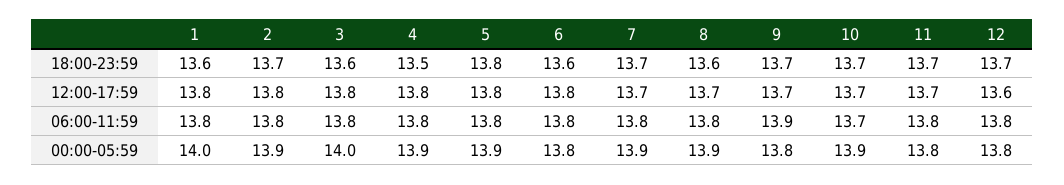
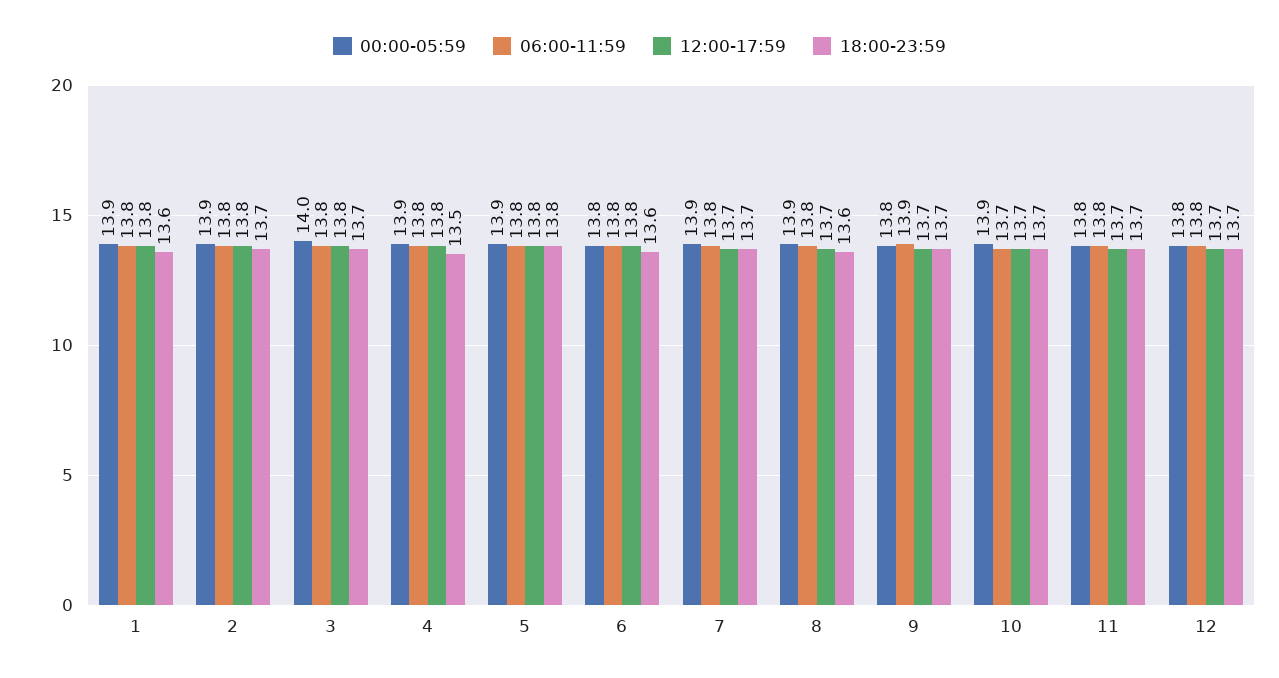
  {
    "18:00-23:59": {
      "1": 13.6,
      "2": 13.7,
-     "3": 13.6,
+     "3": 13.7,
      "4": 13.5,
      "5": 13.8,
      "6": 13.6,
      "7": 13.7,
      "8": 13.6,
      "9": 13.7,
      "10": 13.7,
      "11": 13.7,
      "12": 13.7
    },
    "12:00-17:59": {
      "1": 13.8,
      "2": 13.8,
      "3": 13.8,
      "4": 13.8,
      "5": 13.8,
      "6": 13.8,
      "7": 13.7,
      "8": 13.7,
      "9": 13.7,
      "10": 13.7,
      "11": 13.7,
-     "12": 13.6
+     "12": 13.7
    },
    "06:00-11:59": {
      "1": 13.8,
      "2": 13.8,
      "3": 13.8,
      "4": 13.8,
      "5": 13.8,
      "6": 13.8,
      "7": 13.8,
      "8": 13.8,
      "9": 13.9,
      "10": 13.7,
      "11": 13.8,
      "12": 13.8
    },
    "00:00-05:59": {
-     "1": 14,
+     "1": 13.9,
      "2": 13.9,
      "3": 14,
      "4": 13.9,
      "5": 13.9,
      "6": 13.8,
      "7": 13.9,
      "8": 13.9,
      "9": 13.8,
      "10": 13.9,
      "11": 13.8,
      "12": 13.8
    }
  }

